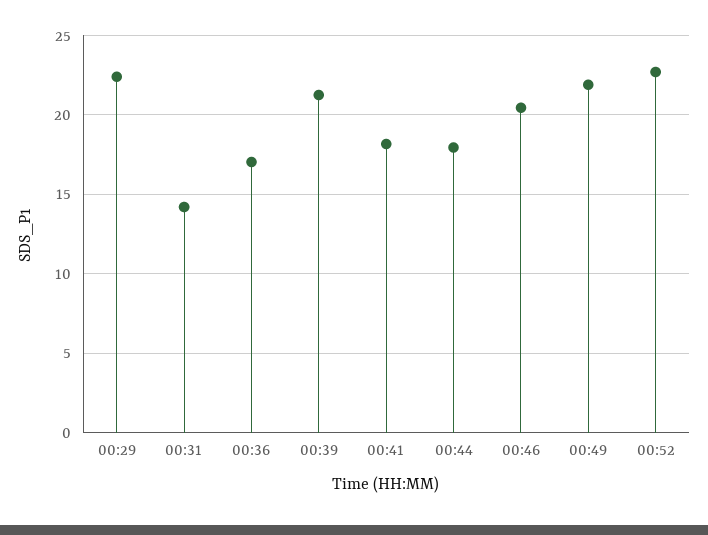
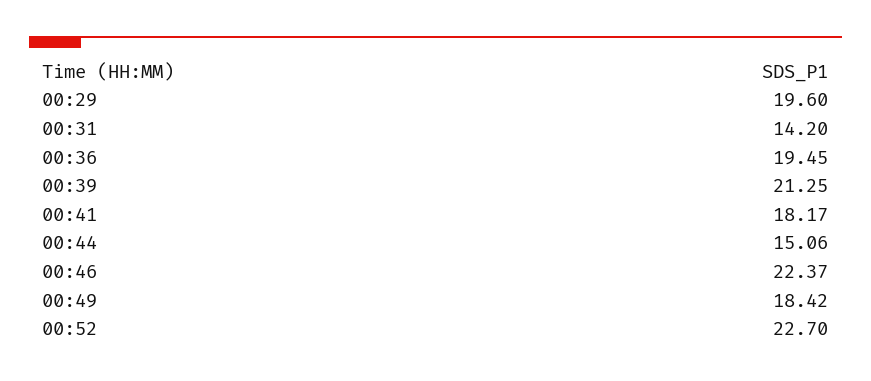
  {
-   "00:29": 22.5,
+   "00:29": 19.6,
    "00:31": 14.2,
-   "00:36": 17,
+   "00:36": 19.45,
    "00:39": 21.25,
    "00:41": 18.17,
-   "00:44": 18,
+   "00:44": 15.06,
-   "00:46": 20.5,
+   "00:46": 22.37,
-   "00:49": 22,
+   "00:49": 18.42,
    "00:52": 22.7
  }

